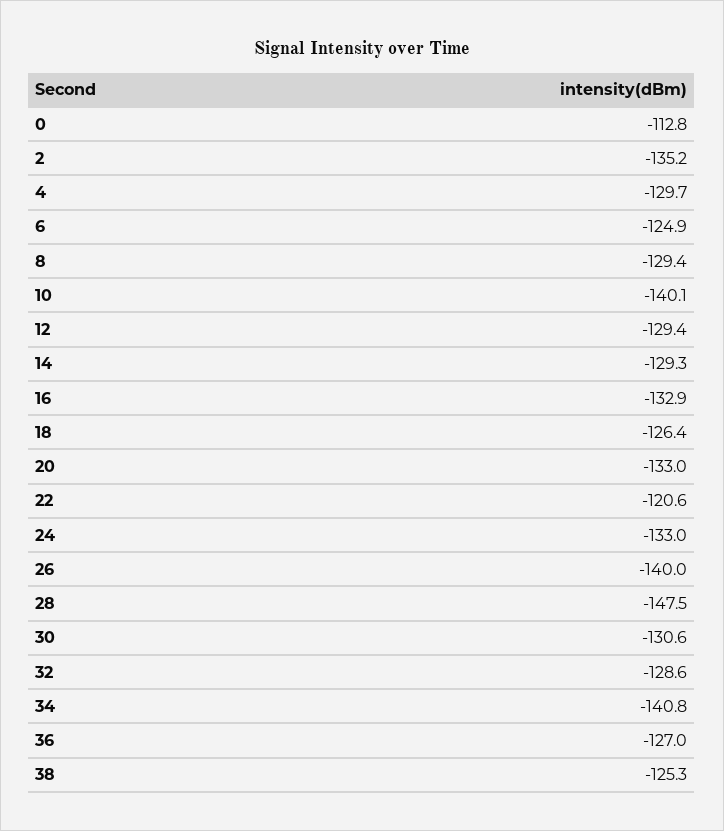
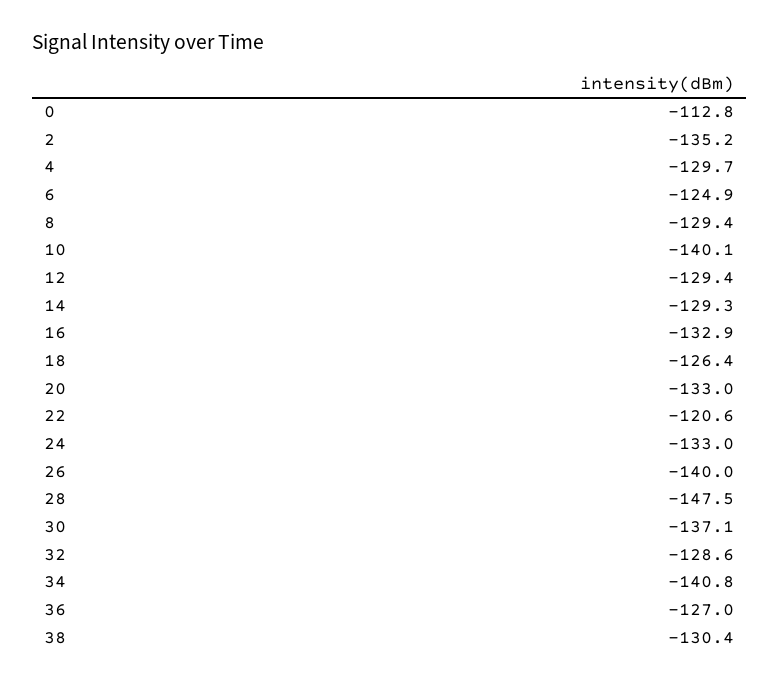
  {
    "0": -112.8,
    "2": -135.2,
    "4": -129.7,
    "6": -124.9,
    "8": -129.4,
    "10": -140.1,
    "12": -129.4,
    "14": -129.3,
    "16": -132.9,
    "18": -126.4,
    "20": -133,
    "22": -120.6,
    "24": -133,
    "26": -140,
    "28": -147.5,
-   "30": -130.6,
+   "30": -137.1,
    "32": -128.6,
    "34": -140.8,
    "36": -127,
-   "38": -125.3
+   "38": -130.4
  }

